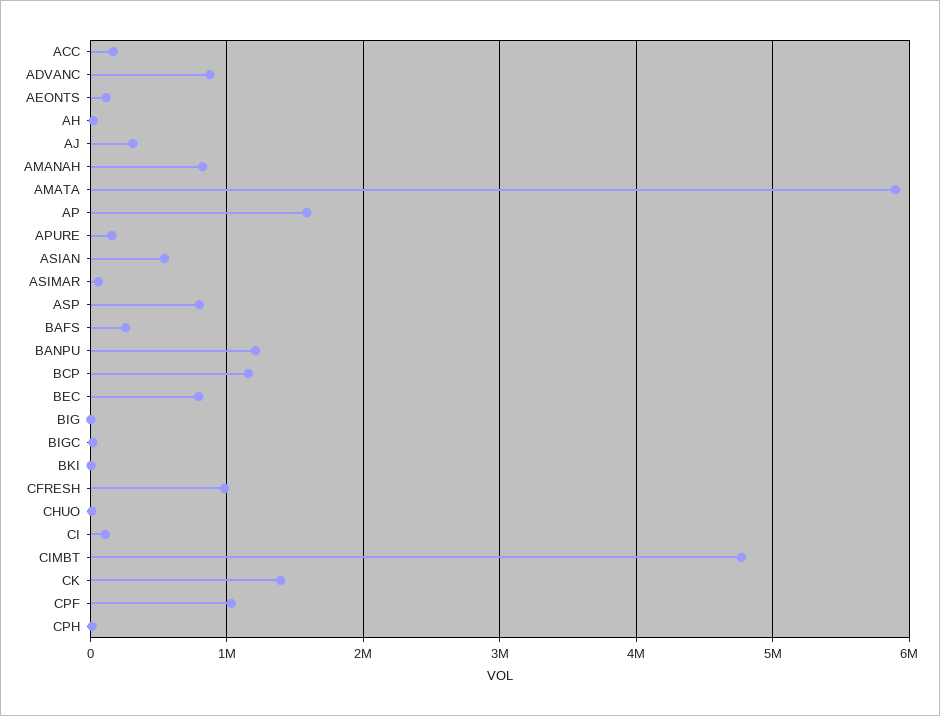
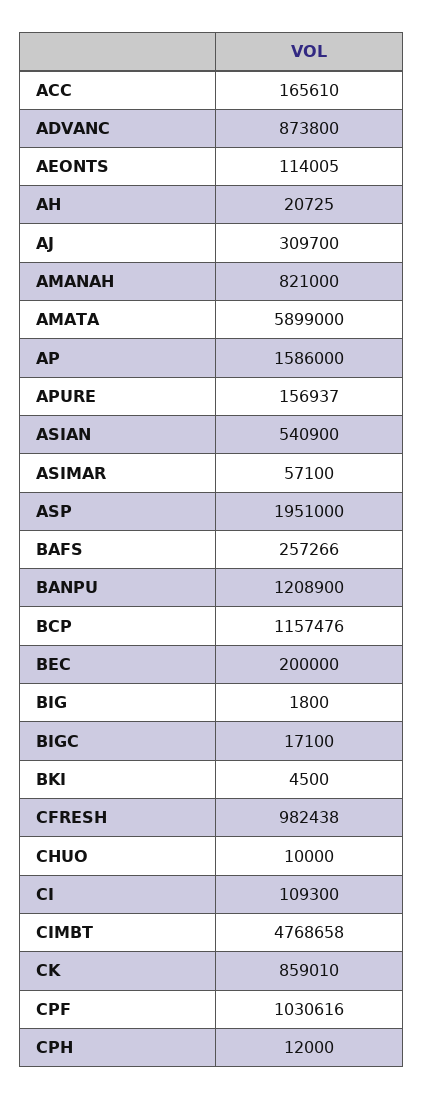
  {
    "ACC": 165610,
    "ADVANC": 873800,
    "AEONTS": 114005,
    "AH": 20725,
    "AJ": 309700,
    "AMANAH": 821000,
    "AMATA": 5899000,
    "AP": 1586000,
    "APURE": 156937,
    "ASIAN": 540900,
    "ASIMAR": 57100,
-   "ASP": 800000,
+   "ASP": 1951000,
    "BAFS": 257266,
    "BANPU": 1208900,
    "BCP": 1157476,
-   "BEC": 800000,
+   "BEC": 200000,
    "BIG": 1800,
    "BIGC": 17100,
    "BKI": 4500,
    "CFRESH": 982438,
    "CHUO": 10000,
    "CI": 109300,
    "CIMBT": 4768658,
-   "CK": 1400000,
+   "CK": 859010,
    "CPF": 1030616,
    "CPH": 12000
  }

